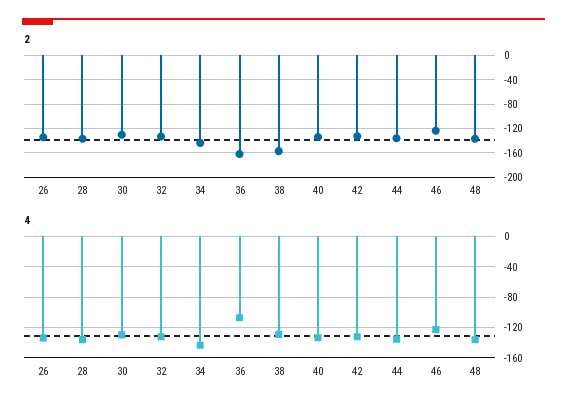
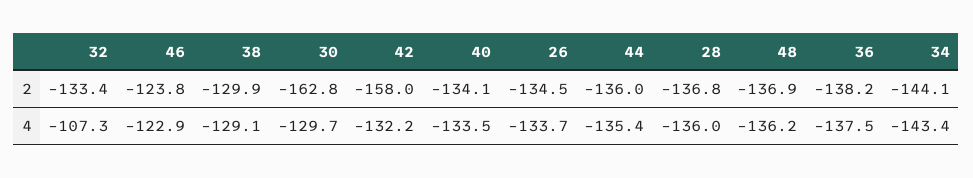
  {
    "2": {
      "26": -134.5,
      "28": -136.8,
-     "30": -130,
+     "30": -162.8,
      "32": -133.4,
      "34": -144.1,
-     "36": -160,
+     "36": -138.2,
-     "38": -160,
+     "38": -129.9,
      "40": -134.1,
-     "42": -130,
+     "42": -158,
      "44": -136,
      "46": -123.8,
      "48": -136.9
    },
    "4": {
      "26": -133.7,
      "28": -136,
      "30": -129.7,
-     "32": -130,
+     "32": -107.3,
      "34": -143.4,
-     "36": -110,
+     "36": -137.5,
      "38": -129.1,
      "40": -133.5,
      "42": -132.2,
      "44": -135.4,
      "46": -122.9,
      "48": -136.2
    }
  }

